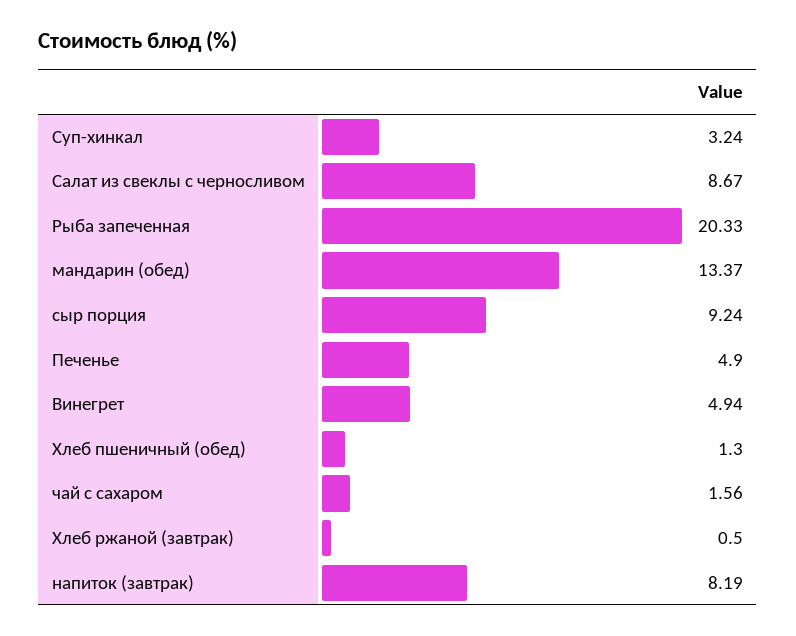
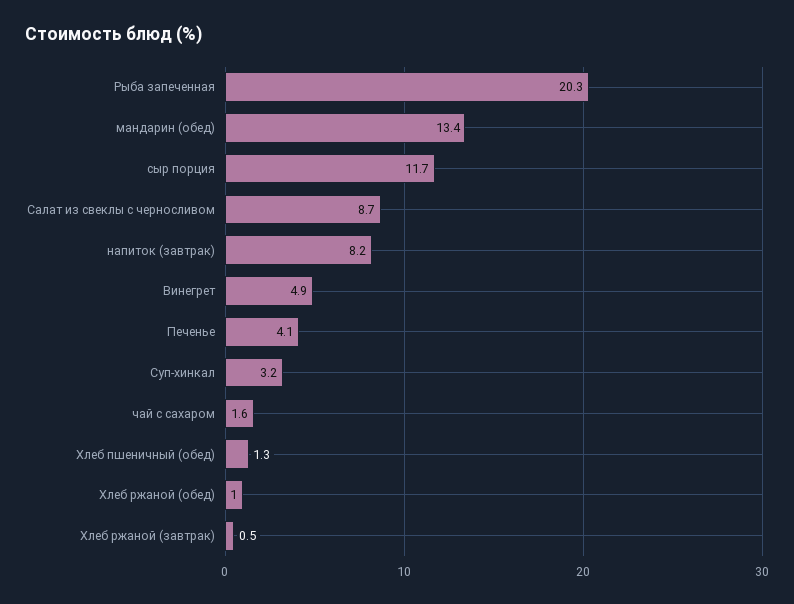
  {
    "Суп-хинкал": 3.24,
    "Салат из свеклы с черносливом": 8.67,
    "Рыба запеченная": 20.33,
    "мандарин (обед)": 13.37,
-   "сыр порция": 9.24,
+   "сыр порция": 11.7,
-   "Печенье": 4.9,
+   "Печенье": 4.1,
    "Винегрет": 4.94,
    "Хлеб пшеничный (обед)": 1.3,
    "чай с сахаром": 1.56,
    "Хлеб ржаной (завтрак)": 0.5,
-   "напиток (завтрак)": 8.19
+   "напиток (завтрак)": 8.19,
+   "Хлеб ржаной (обед)": 1
  }

